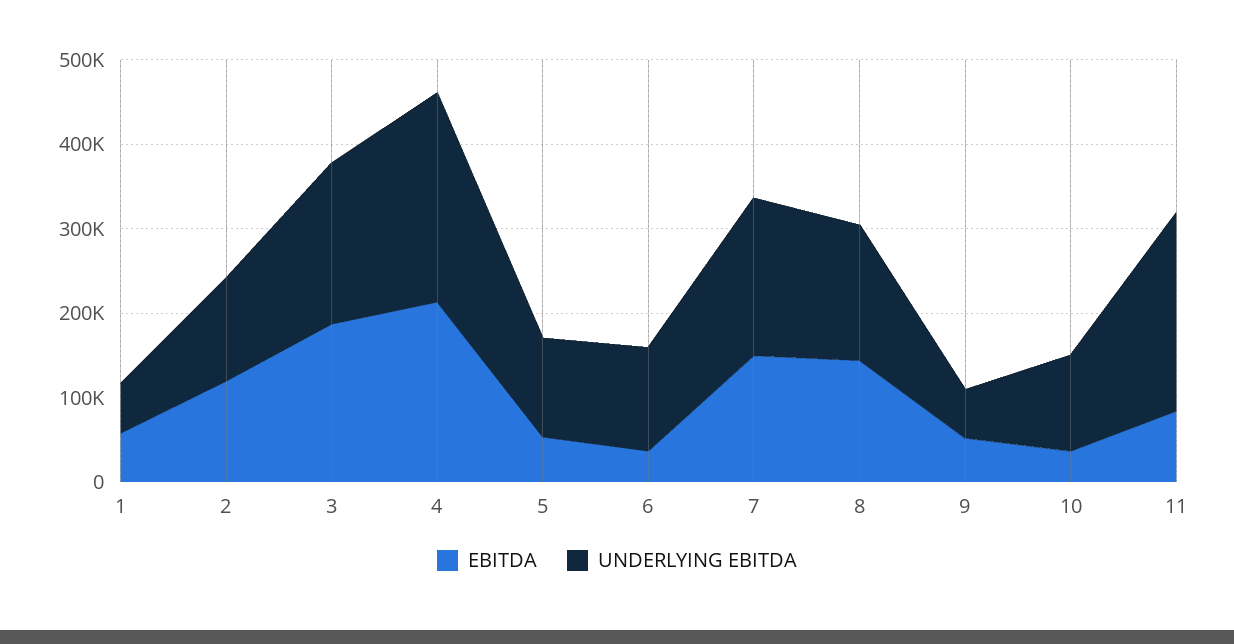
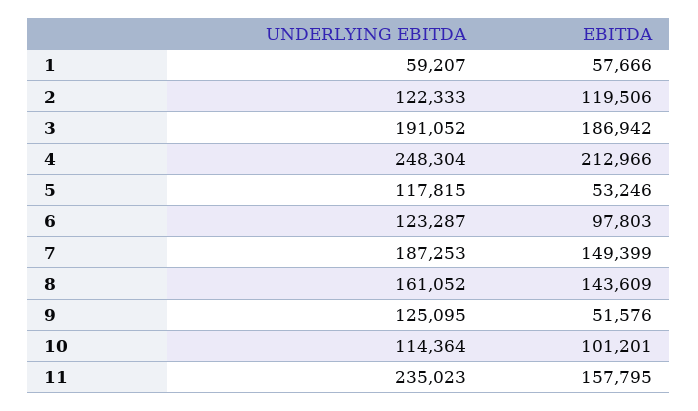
  {
    "EBITDA": {
      "1": 57666,
      "2": 119506,
      "3": 186942,
      "4": 212966,
      "5": 53246,
-     "6": 40000,
+     "6": 97803,
      "7": 149399,
      "8": 143609,
      "9": 51576,
-     "10": 40000,
+     "10": 101201,
-     "11": 80000
+     "11": 157795
    },
    "UNDERLYING EBITDA": {
      "1": 59207,
      "2": 122333,
      "3": 191052,
      "4": 248304,
      "5": 117815,
      "6": 123287,
      "7": 187253,
      "8": 161052,
-     "9": 60000,
+     "9": 125095,
      "10": 114364,
      "11": 235023
    }
  }

